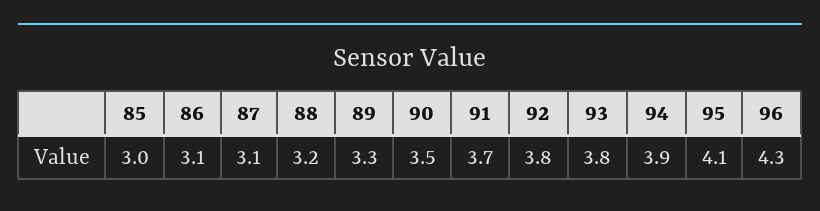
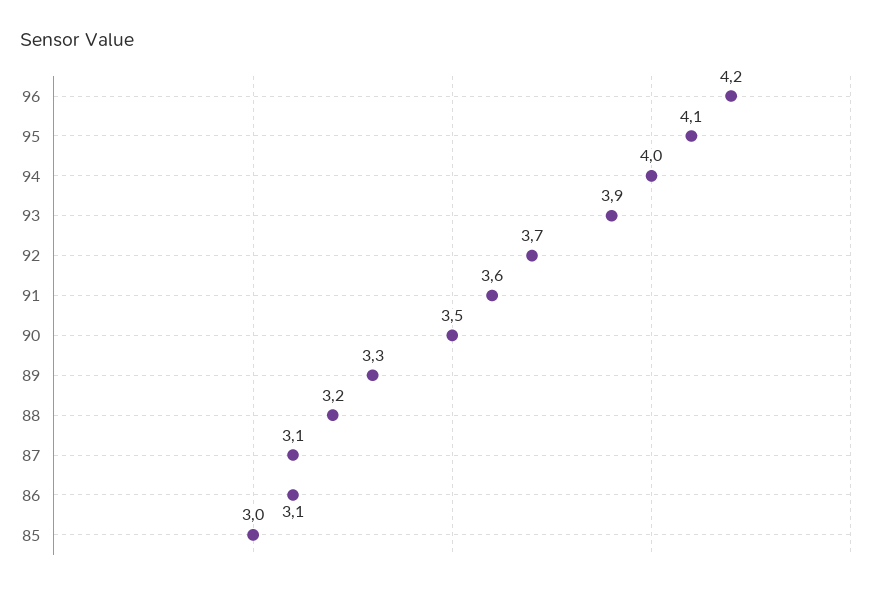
  {
    "85": 3,
    "86": 3.1,
    "87": 3.1,
    "88": 3.2,
    "89": 3.3,
    "90": 3.5,
-   "91": 3.7,
+   "91": 3.6,
-   "92": 3.8,
+   "92": 3.7,
-   "93": 3.8,
+   "93": 3.9,
-   "94": 3.9,
+   "94": 4,
    "95": 4.1,
-   "96": 4.3
+   "96": 4.2
  }

